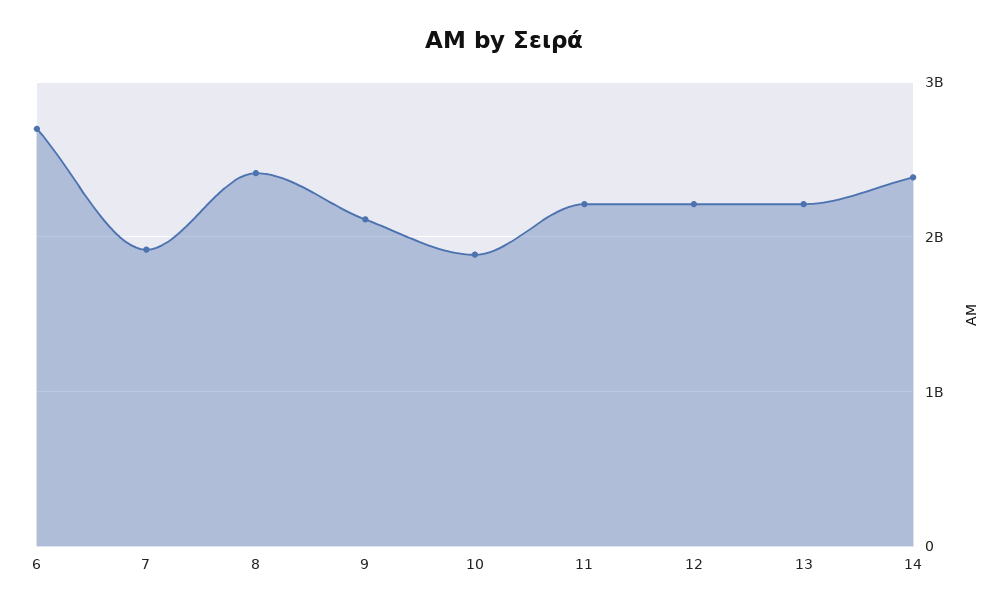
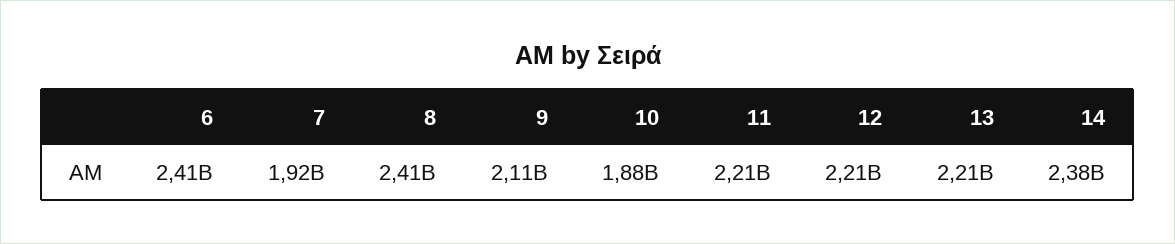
  {
-   "6": 2700000000,
+   "6": 2410000000,
    "7": 1920000000,
    "8": 2410000000,
    "9": 2110000000,
    "10": 1880000000,
    "11": 2210000000,
    "12": 2210000000,
    "13": 2210000000,
    "14": 2380000000
  }

